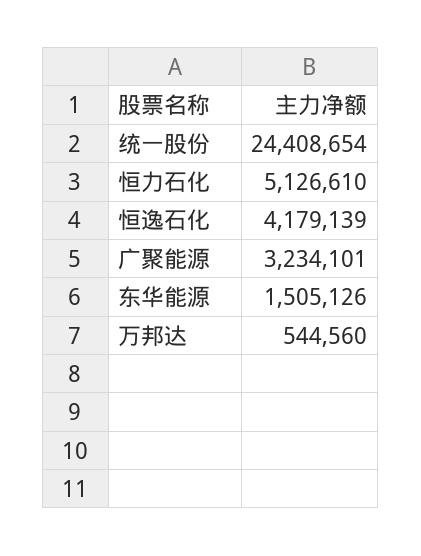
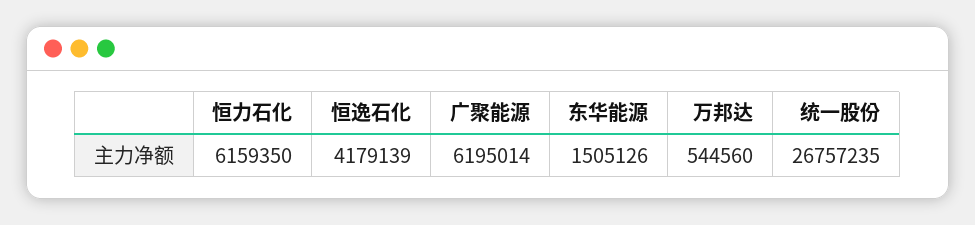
  {
-   "统一股份": 24408654,
+   "统一股份": 26757235,
-   "恒力石化": 5126610,
+   "恒力石化": 6159350,
    "恒逸石化": 4179139,
-   "广聚能源": 3234101,
+   "广聚能源": 6195014,
    "东华能源": 1505126,
    "万邦达": 544560
  }

